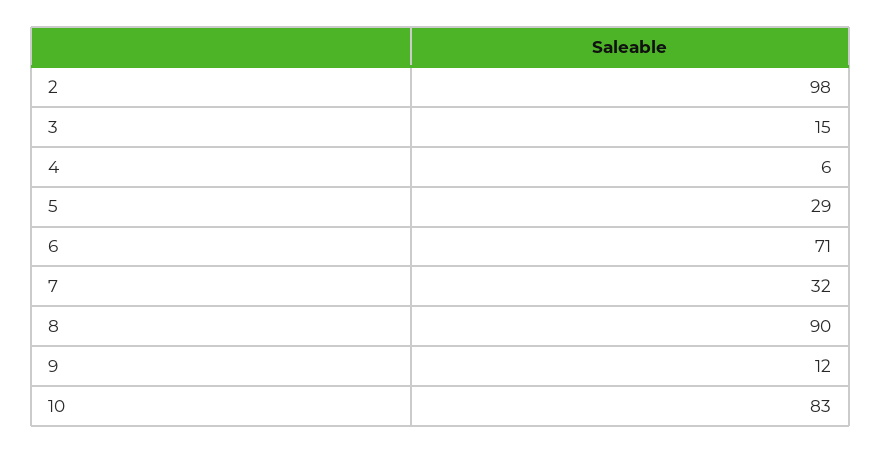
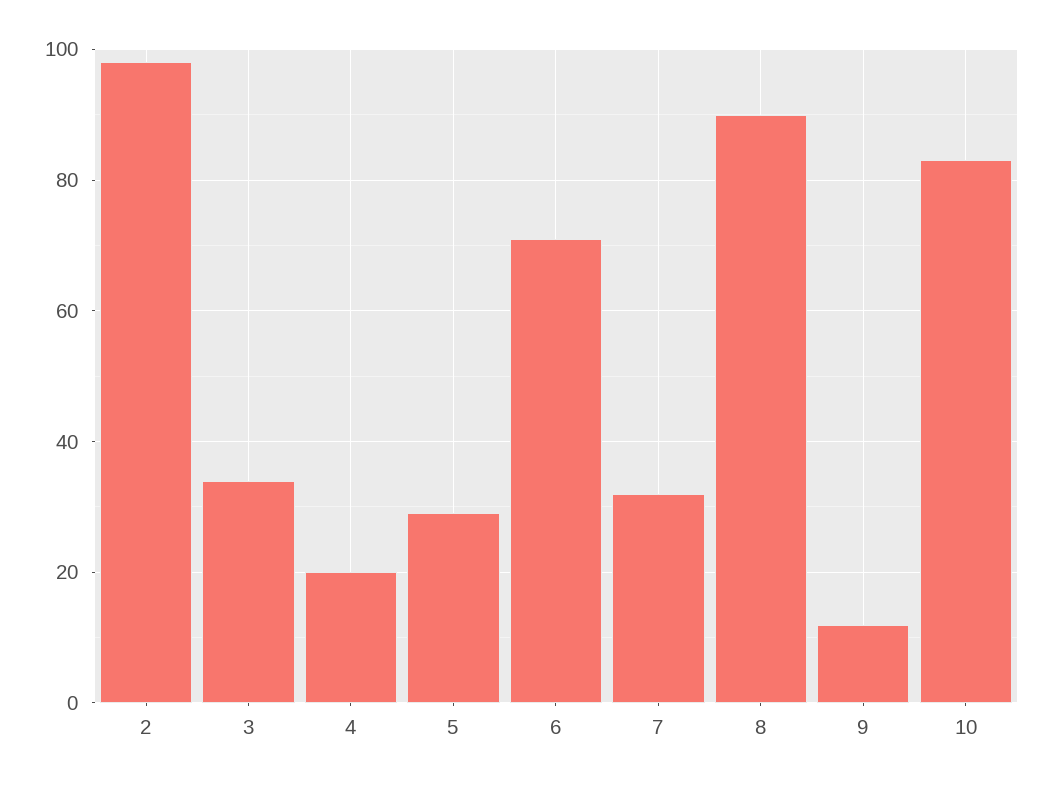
  {
    "2": 98,
-   "3": 15,
+   "3": 35,
-   "4": 6,
+   "4": 20,
    "5": 29,
    "6": 71,
    "7": 32,
    "8": 90,
    "9": 12,
    "10": 83
  }

